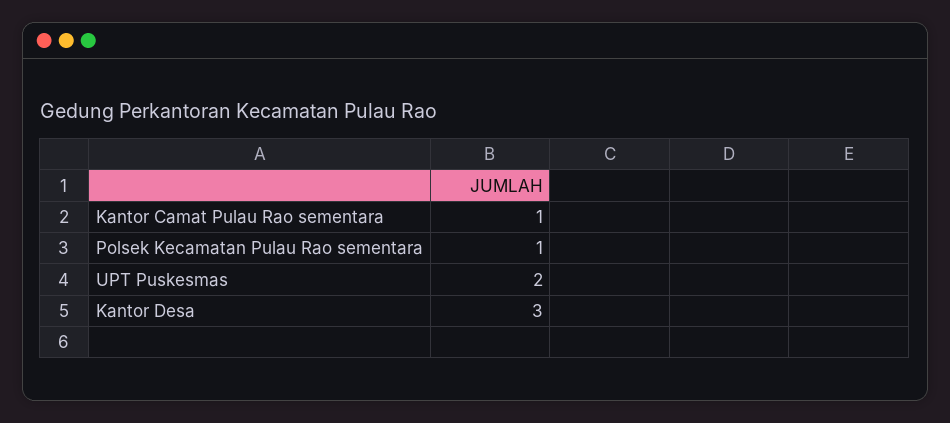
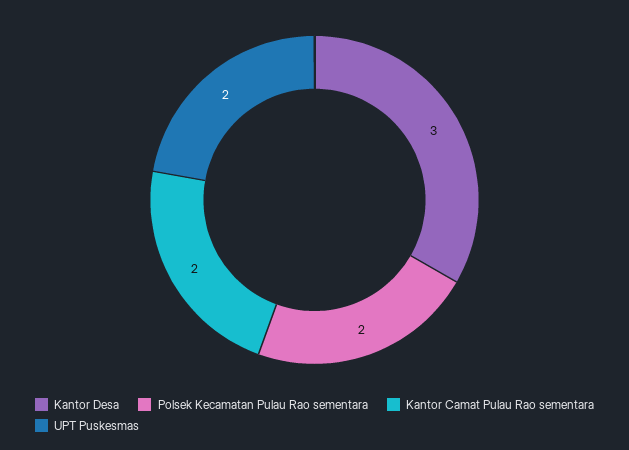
  {
-   "Kantor Camat Pulau Rao sementara": 1,
+   "Kantor Camat Pulau Rao sementara": 2,
-   "Polsek Kecamatan Pulau Rao sementara": 1,
+   "Polsek Kecamatan Pulau Rao sementara": 2,
    "UPT Puskesmas": 2,
    "Kantor Desa": 3
  }

